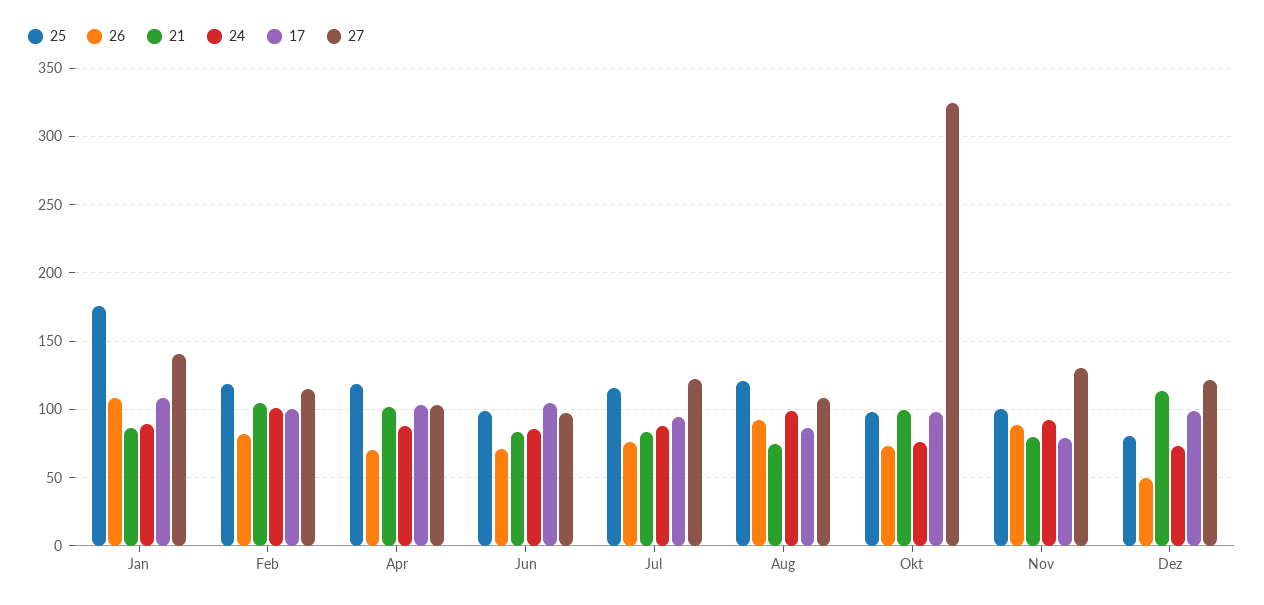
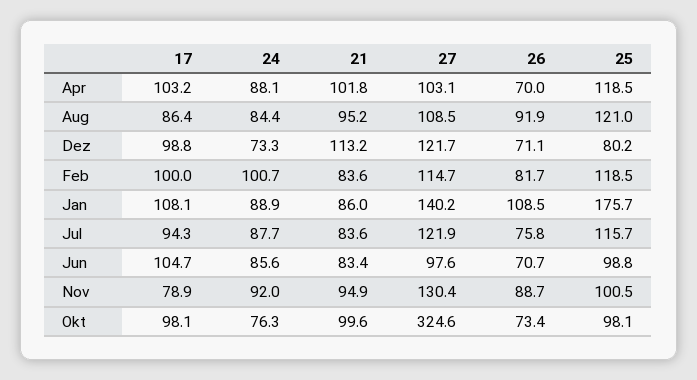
  {
    "25": {
      "Jan": 175.7,
      "Feb": 118.5,
      "Apr": 118.5,
      "Jun": 98.8,
      "Jul": 115.7,
      "Aug": 121,
      "Okt": 98.1,
      "Nov": 100.5,
      "Dez": 80.2
    },
    "26": {
      "Jan": 108.5,
      "Feb": 81.7,
      "Apr": 70,
      "Jun": 70.7,
      "Jul": 75.8,
      "Aug": 91.9,
      "Okt": 73.4,
      "Nov": 88.7,
-     "Dez": 50
+     "Dez": 71.1
    },
    "21": {
      "Jan": 86,
-     "Feb": 105,
+     "Feb": 83.6,
      "Apr": 101.8,
      "Jun": 83.4,
      "Jul": 83.6,
-     "Aug": 75,
+     "Aug": 95.2,
      "Okt": 99.6,
-     "Nov": 80,
+     "Nov": 94.9,
      "Dez": 113.2
    },
    "24": {
      "Jan": 88.9,
      "Feb": 100.7,
      "Apr": 88.1,
      "Jun": 85.6,
      "Jul": 87.7,
-     "Aug": 100,
+     "Aug": 84.4,
      "Okt": 76.3,
      "Nov": 92,
      "Dez": 73.3
    },
    "17": {
      "Jan": 108.1,
      "Feb": 100,
      "Apr": 103.2,
      "Jun": 104.7,
      "Jul": 94.3,
      "Aug": 86.4,
      "Okt": 98.1,
      "Nov": 78.9,
      "Dez": 98.8
    },
    "27": {
      "Jan": 140.2,
      "Feb": 114.7,
      "Apr": 103.1,
      "Jun": 97.6,
      "Jul": 121.9,
      "Aug": 108.5,
      "Okt": 324.6,
      "Nov": 130.4,
      "Dez": 121.7
    }
  }

